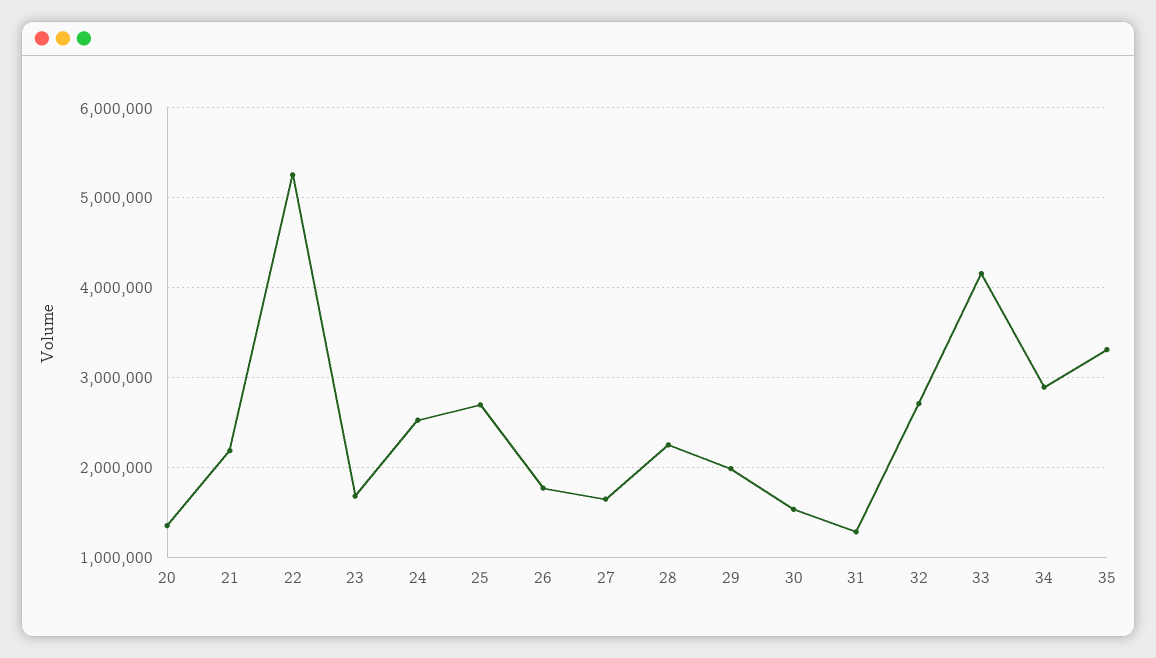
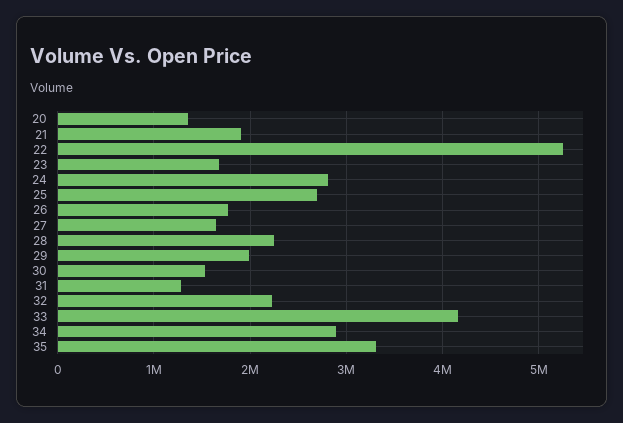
  {
    "20": 1400000,
-   "21": 2200000,
+   "21": 1900000,
    "22": 5300000,
    "23": 1700000,
-   "24": 2500000,
+   "24": 2800000,
    "25": 2700000,
    "26": 1800000,
    "27": 1600000,
    "28": 2200000,
    "29": 2000000,
    "30": 1500000,
    "31": 1300000,
-   "32": 2700000,
+   "32": 2200000,
    "33": 4200000,
    "34": 2900000,
    "35": 3300000
  }

